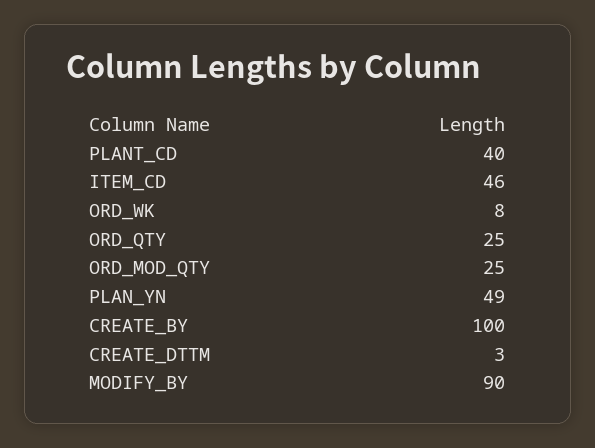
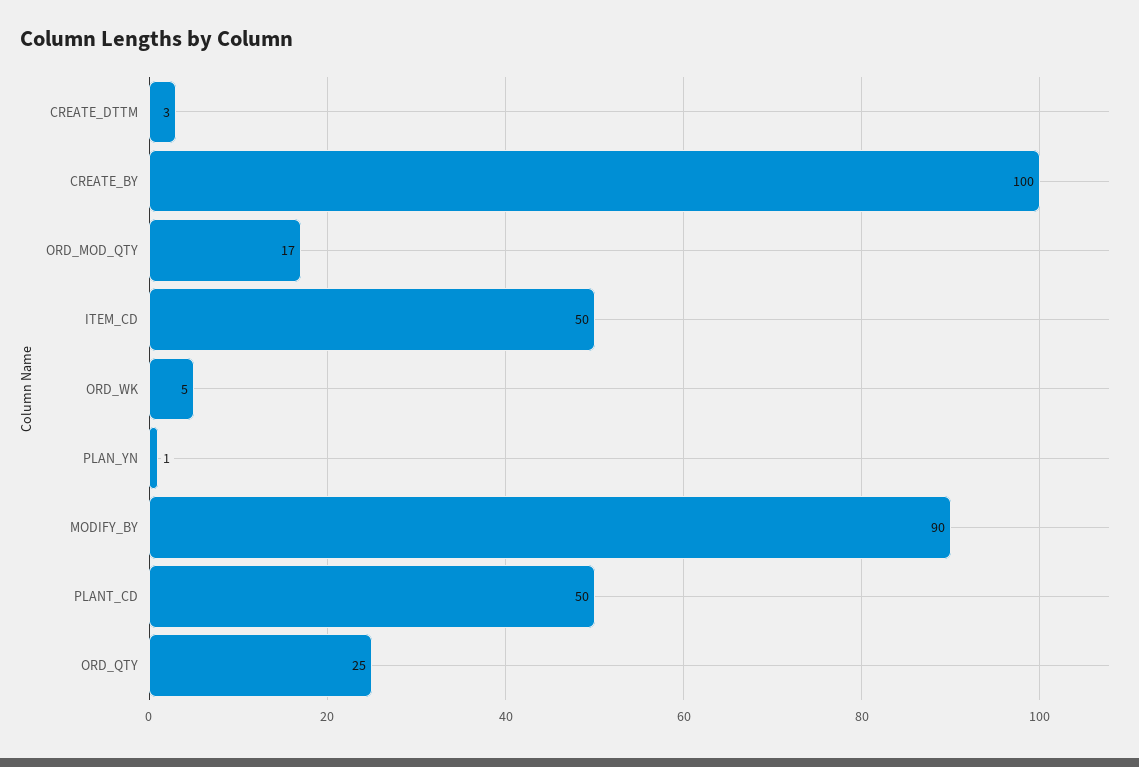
  {
-   "PLANT_CD": 40,
+   "PLANT_CD": 50,
-   "ITEM_CD": 46,
+   "ITEM_CD": 50,
-   "ORD_WK": 8,
+   "ORD_WK": 5,
    "ORD_QTY": 25,
-   "ORD_MOD_QTY": 25,
+   "ORD_MOD_QTY": 17,
-   "PLAN_YN": 49,
+   "PLAN_YN": 1,
    "CREATE_BY": 100,
    "CREATE_DTTM": 3,
    "MODIFY_BY": 90
  }

